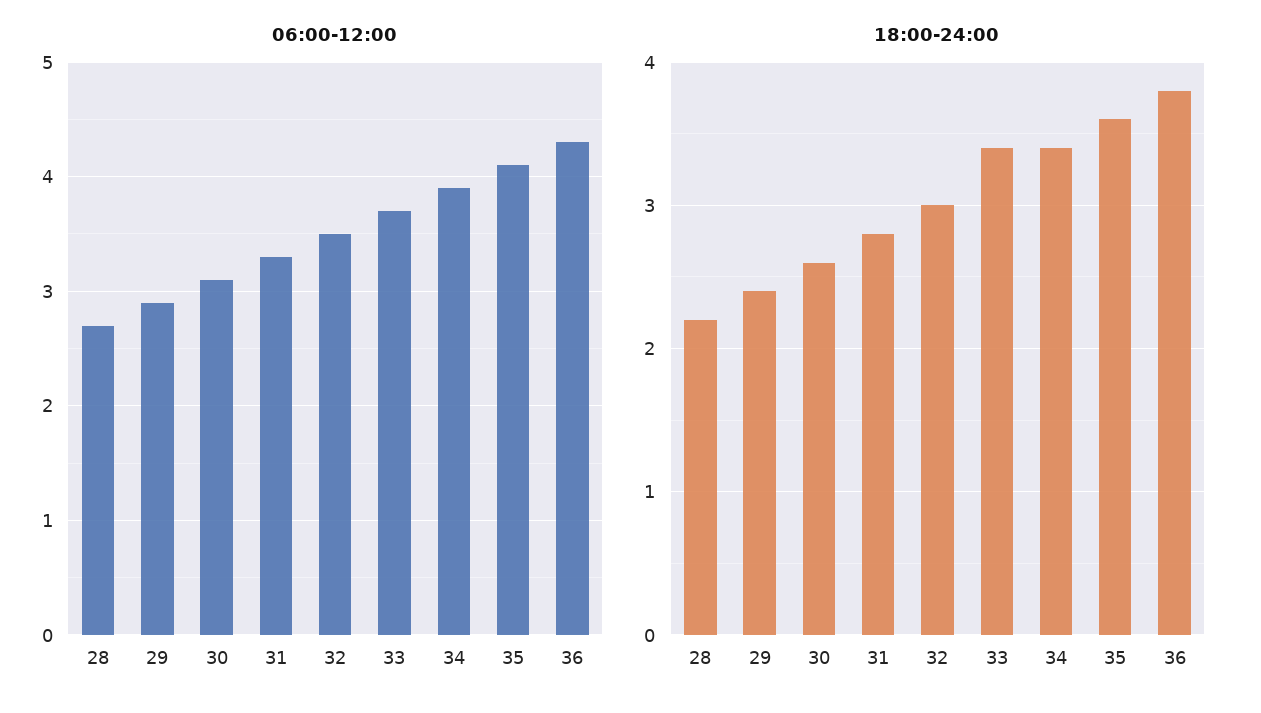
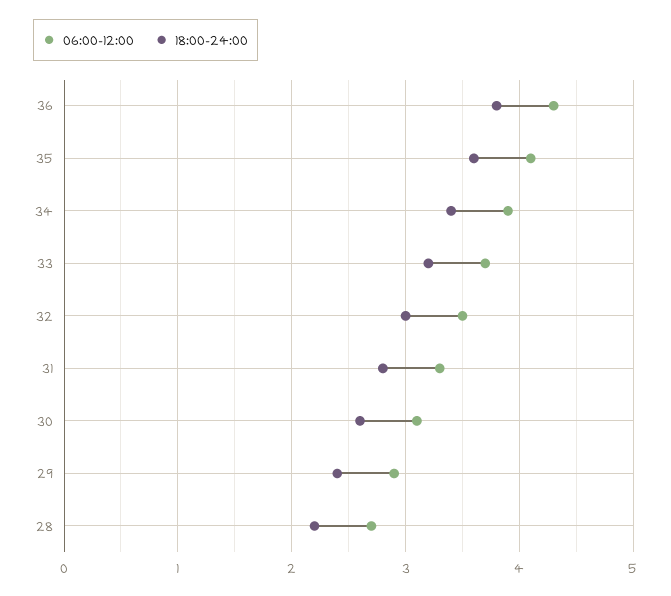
  {
    "06:00-12:00": {
      "28": 2.7,
      "29": 2.9,
      "30": 3.1,
      "31": 3.3,
      "32": 3.5,
      "33": 3.7,
      "34": 3.9,
      "35": 4.1,
      "36": 4.3
    },
    "18:00-24:00": {
      "28": 2.2,
      "29": 2.4,
      "30": 2.6,
      "31": 2.8,
      "32": 3,
-     "33": 3.4,
+     "33": 3.2,
      "34": 3.4,
      "35": 3.6,
      "36": 3.8
    }
  }

